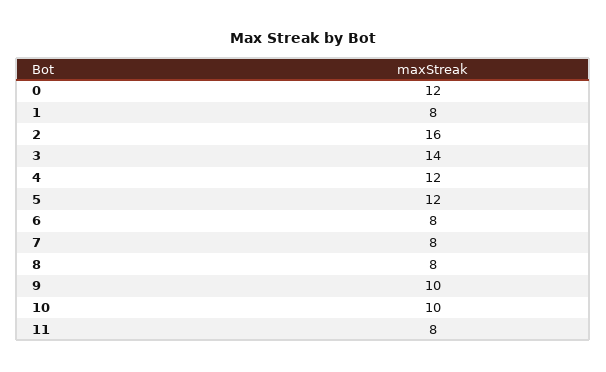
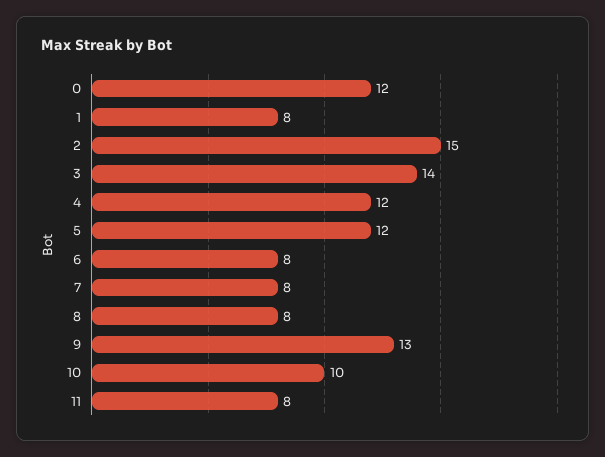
  {
    "0": 12,
    "1": 8,
-   "2": 16,
+   "2": 15,
    "3": 14,
    "4": 12,
    "5": 12,
    "6": 8,
    "7": 8,
    "8": 8,
-   "9": 10,
+   "9": 13,
    "10": 10,
    "11": 8
  }

